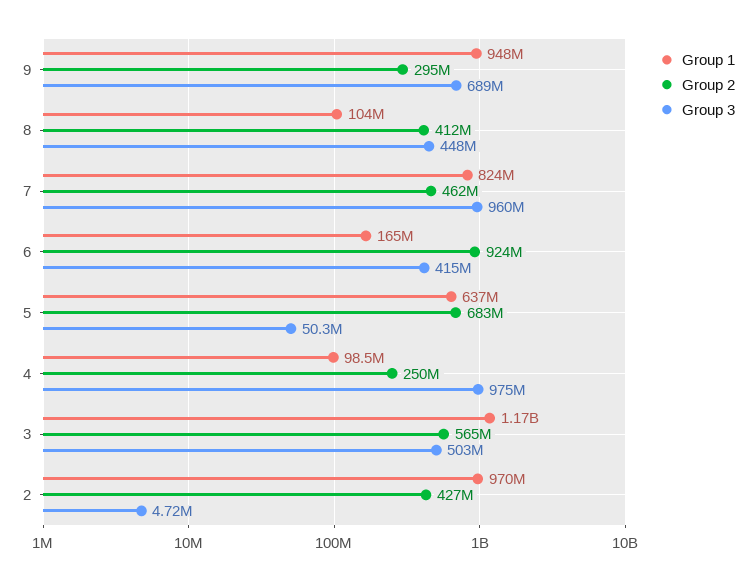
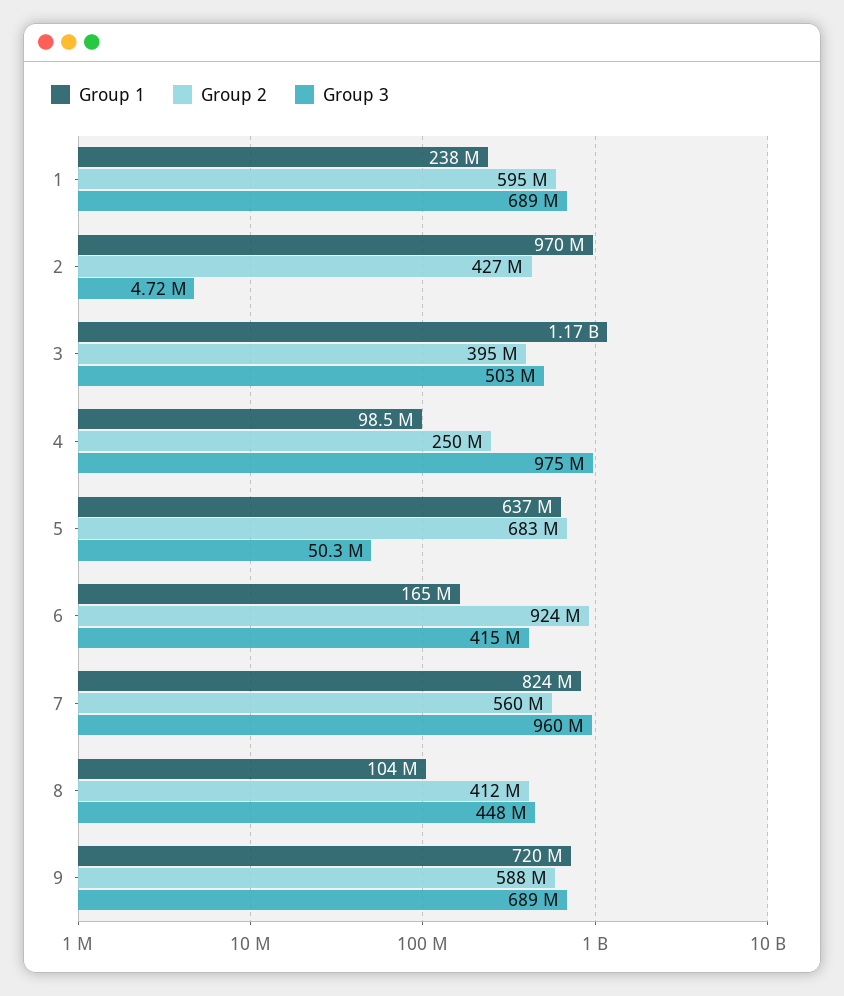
  {
    "Group 1": {
-     "9": 948000000,
+     "9": 720000000,
      "8": 104000000,
      "7": 824000000,
      "6": 165000000,
      "5": 637000000,
      "4": 98500000,
      "3": 1170000000,
-     "2": 970000000
+     "2": 970000000,
+     "1": 238000000
    },
    "Group 2": {
-     "9": 295000000,
+     "9": 588000000,
      "8": 412000000,
-     "7": 462000000,
+     "7": 560000000,
      "6": 924000000,
      "5": 683000000,
      "4": 250000000,
-     "3": 565000000,
+     "3": 395000000,
-     "2": 427000000
+     "2": 427000000,
+     "1": 595000000
    },
    "Group 3": {
      "9": 689000000,
      "8": 448000000,
      "7": 960000000,
      "6": 415000000,
      "5": 50300000,
      "4": 975000000,
      "3": 503000000,
-     "2": 4720000
+     "2": 4720000,
+     "1": 689000000
    }
  }

